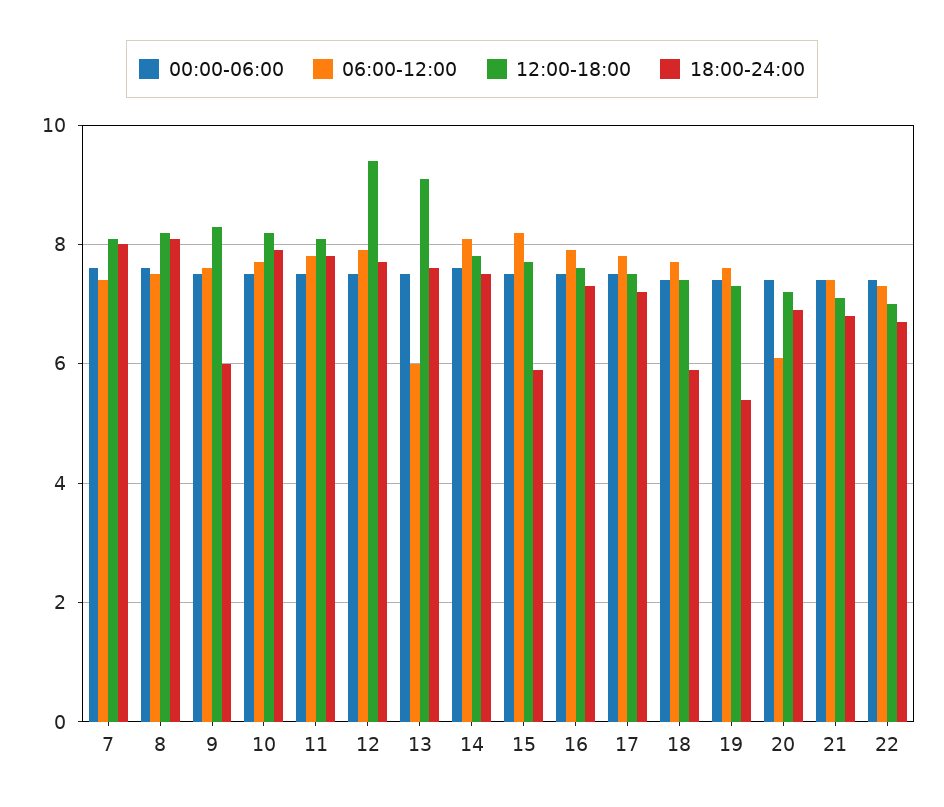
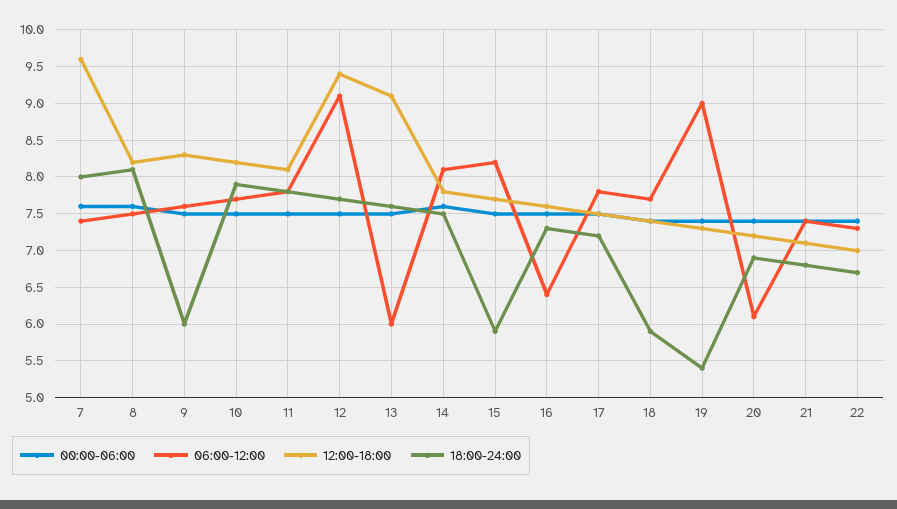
  {
    "00:00-06:00": {
      "7": 7.6,
      "8": 7.6,
      "9": 7.5,
      "10": 7.5,
      "11": 7.5,
      "12": 7.5,
      "13": 7.5,
      "14": 7.6,
      "15": 7.5,
      "16": 7.5,
      "17": 7.5,
      "18": 7.4,
      "19": 7.4,
      "20": 7.4,
      "21": 7.4,
      "22": 7.4
    },
    "06:00-12:00": {
      "7": 7.4,
      "8": 7.5,
      "9": 7.6,
      "10": 7.7,
      "11": 7.8,
-     "12": 8,
+     "12": 9.1,
      "13": 6,
      "14": 8.1,
      "15": 8.2,
-     "16": 8,
+     "16": 6.4,
      "17": 7.8,
      "18": 7.7,
-     "19": 7.5,
+     "19": 9,
      "20": 6.1,
      "21": 7.4,
      "22": 7.3
    },
    "12:00-18:00": {
-     "7": 8,
+     "7": 9.6,
      "8": 8.2,
      "9": 8.3,
      "10": 8.2,
      "11": 8.1,
      "12": 9.4,
      "13": 9.1,
      "14": 7.8,
      "15": 7.7,
      "16": 7.6,
      "17": 7.5,
      "18": 7.4,
      "19": 7.3,
      "20": 7.2,
      "21": 7.1,
      "22": 7
    },
    "18:00-24:00": {
      "7": 8,
      "8": 8.1,
      "9": 6,
      "10": 7.9,
      "11": 7.8,
      "12": 7.7,
      "13": 7.6,
      "14": 7.5,
      "15": 5.9,
      "16": 7.3,
      "17": 7.2,
      "18": 5.9,
      "19": 5.4,
      "20": 6.9,
      "21": 6.8,
      "22": 6.7
    }
  }

